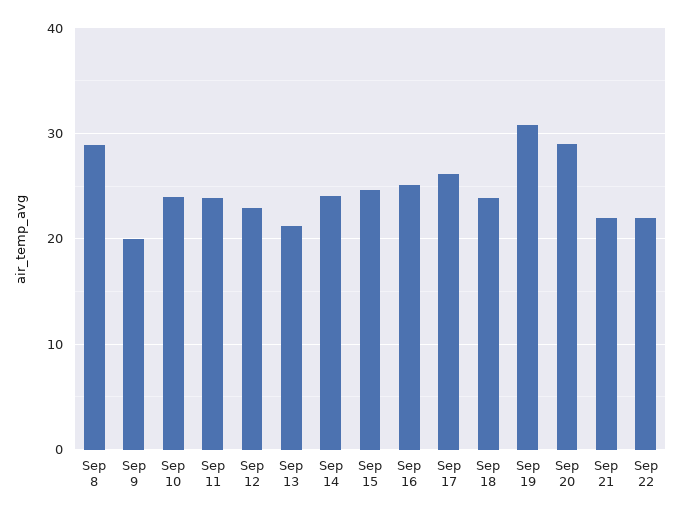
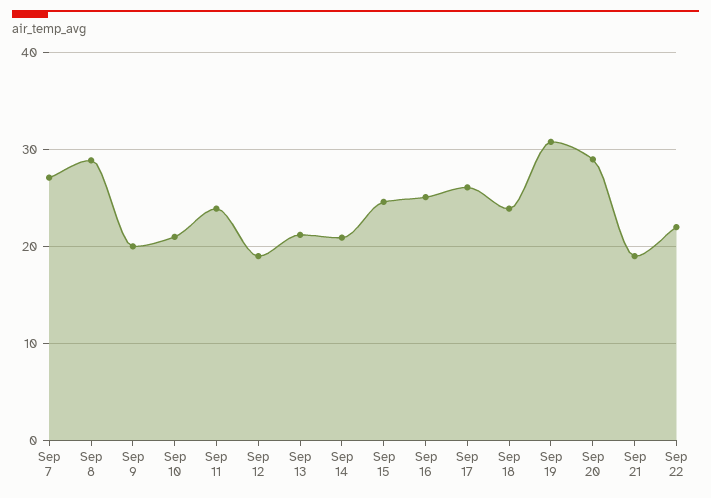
  {
    "Sep 8": 29,
    "Sep 9": 20,
-   "Sep 10": 24,
+   "Sep 10": 21,
    "Sep 11": 24,
-   "Sep 12": 23,
+   "Sep 12": 19,
    "Sep 13": 21,
-   "Sep 14": 24,
+   "Sep 14": 21,
    "Sep 15": 25,
    "Sep 16": 25,
    "Sep 17": 26,
    "Sep 18": 24,
    "Sep 19": 31,
    "Sep 20": 29,
-   "Sep 21": 22,
+   "Sep 21": 19,
-   "Sep 22": 22
+   "Sep 22": 22,
+   "Sep 7": 27
  }

